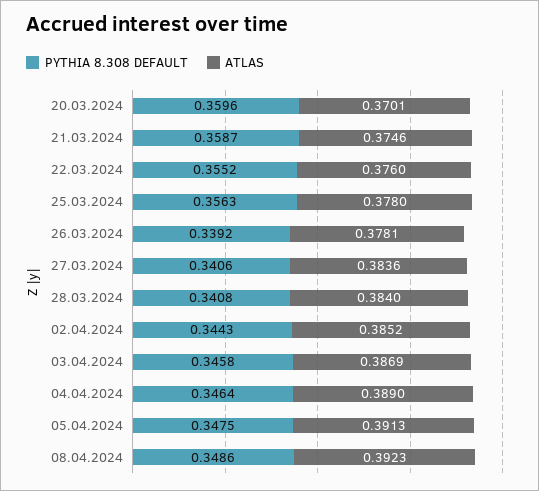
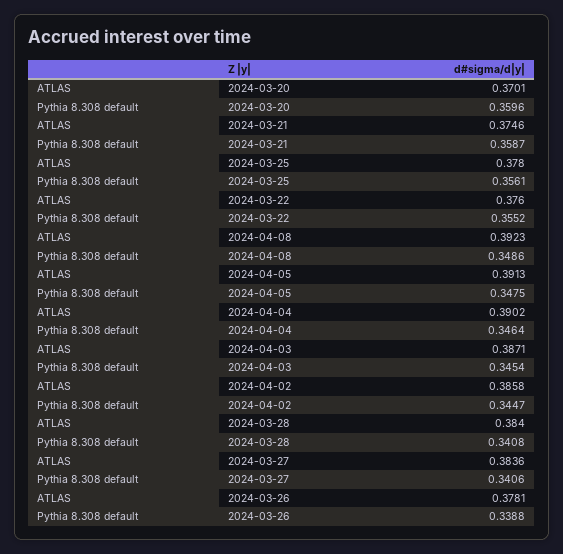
  {
    "PYTHIA 8.308 DEFAULT": {
      "20.03.2024": 0.3596,
      "21.03.2024": 0.3587,
      "22.03.2024": 0.3552,
-     "25.03.2024": 0.3563,
+     "25.03.2024": 0.3561,
-     "26.03.2024": 0.3392,
+     "26.03.2024": 0.3388,
      "27.03.2024": 0.3406,
      "28.03.2024": 0.3408,
-     "02.04.2024": 0.3443,
+     "02.04.2024": 0.3447,
-     "03.04.2024": 0.3458,
+     "03.04.2024": 0.3454,
      "04.04.2024": 0.3464,
      "05.04.2024": 0.3475,
      "08.04.2024": 0.3486
    },
    "ATLAS": {
      "20.03.2024": 0.3701,
      "21.03.2024": 0.3746,
      "22.03.2024": 0.376,
      "25.03.2024": 0.378,
      "26.03.2024": 0.3781,
      "27.03.2024": 0.3836,
      "28.03.2024": 0.384,
-     "02.04.2024": 0.3852,
+     "02.04.2024": 0.3858,
-     "03.04.2024": 0.3869,
+     "03.04.2024": 0.3871,
-     "04.04.2024": 0.389,
+     "04.04.2024": 0.3902,
      "05.04.2024": 0.3913,
      "08.04.2024": 0.3923
    }
  }

